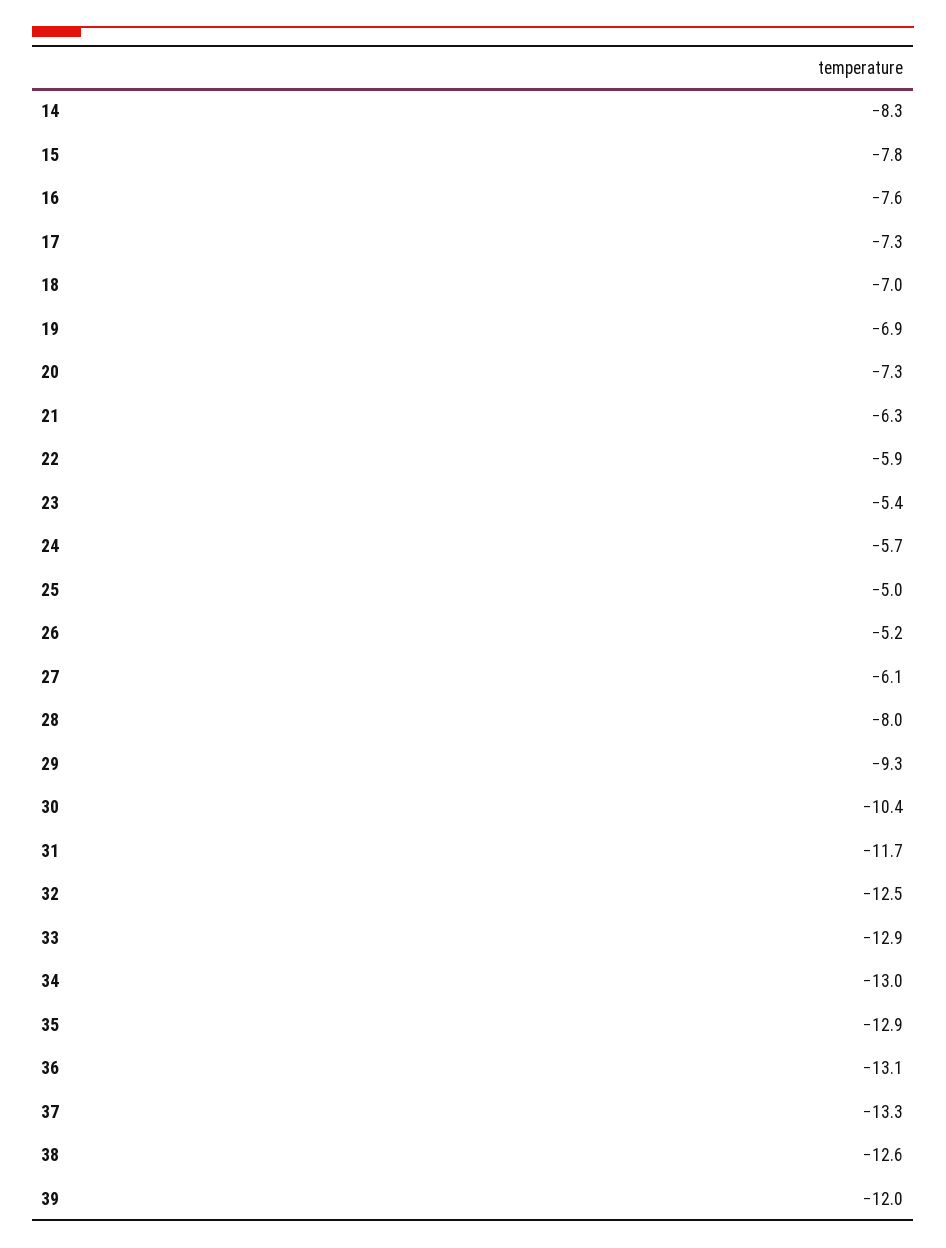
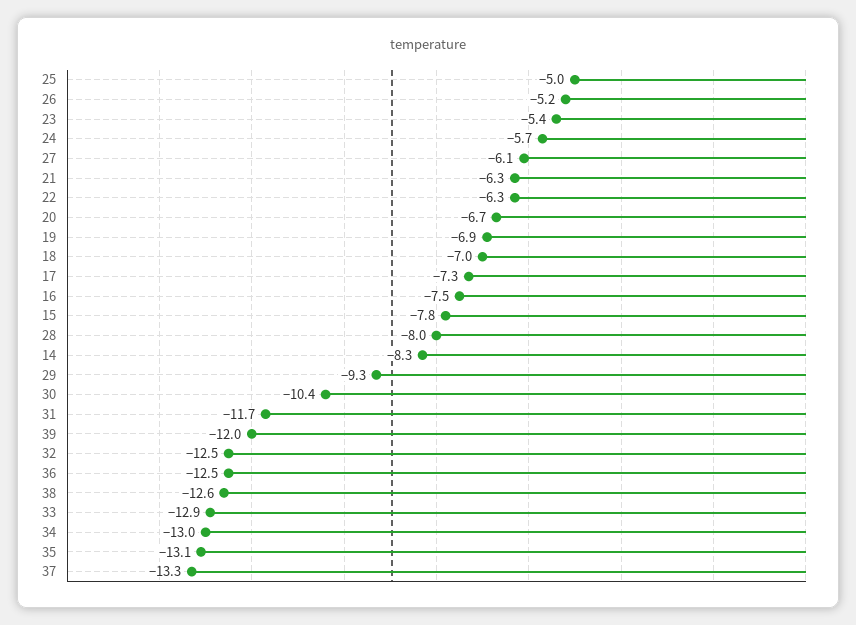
  {
    "14": -8.3,
    "15": -7.8,
-   "16": -7.6,
+   "16": -7.5,
    "17": -7.3,
    "18": -7,
    "19": -6.9,
-   "20": -7.3,
+   "20": -6.7,
    "21": -6.3,
-   "22": -5.9,
+   "22": -6.3,
    "23": -5.4,
    "24": -5.7,
    "25": -5,
    "26": -5.2,
    "27": -6.1,
    "28": -8,
    "29": -9.3,
    "30": -10.4,
    "31": -11.7,
    "32": -12.5,
    "33": -12.9,
    "34": -13,
-   "35": -12.9,
+   "35": -13.1,
-   "36": -13.1,
+   "36": -12.5,
    "37": -13.3,
    "38": -12.6,
    "39": -12
  }

